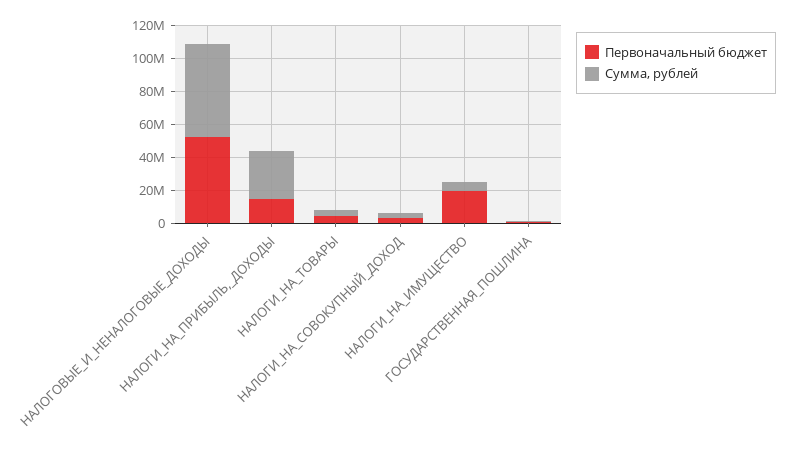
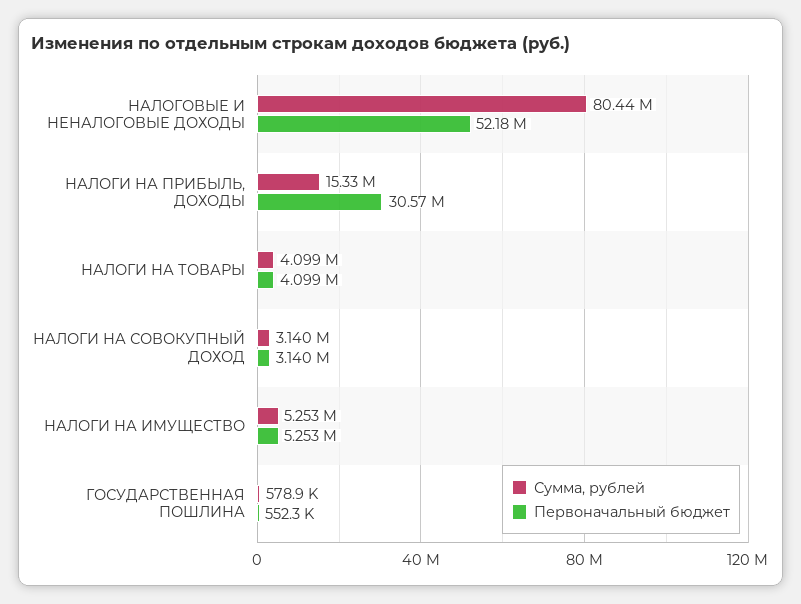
  {
    "Первоначальный бюджет": {
      "НАЛОГОВЫЕ_И_НЕНАЛОГОВЫЕ_ДОХОДЫ": 52180000,
-     "НАЛОГИ_НА_ПРИБЫЛЬ,_ДОХОДЫ": 15000000,
+     "НАЛОГИ_НА_ПРИБЫЛЬ,_ДОХОДЫ": 30570000,
      "НАЛОГИ_НА_ТОВАРЫ": 4099000,
      "НАЛОГИ_НА_СОВОКУПНЫЙ_ДОХОД": 3140000,
-     "НАЛОГИ_НА_ИМУЩЕСТВО": 20000000,
+     "НАЛОГИ_НА_ИМУЩЕСТВО": 5253000,
      "ГОСУДАРСТВЕННАЯ_ПОШЛИНА": 552300
    },
    "Сумма, рублей": {
-     "НАЛОГОВЫЕ_И_НЕНАЛОГОВЫЕ_ДОХОДЫ": 55000000,
+     "НАЛОГОВЫЕ_И_НЕНАЛОГОВЫЕ_ДОХОДЫ": 80440000,
-     "НАЛОГИ_НА_ПРИБЫЛЬ,_ДОХОДЫ": 30000000,
+     "НАЛОГИ_НА_ПРИБЫЛЬ,_ДОХОДЫ": 15330000,
      "НАЛОГИ_НА_ТОВАРЫ": 4099000,
      "НАЛОГИ_НА_СОВОКУПНЫЙ_ДОХОД": 3140000,
      "НАЛОГИ_НА_ИМУЩЕСТВО": 5253000,
      "ГОСУДАРСТВЕННАЯ_ПОШЛИНА": 578900
    }
  }

